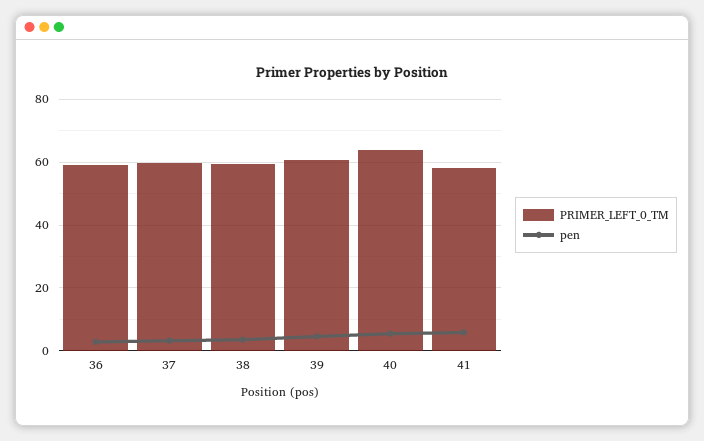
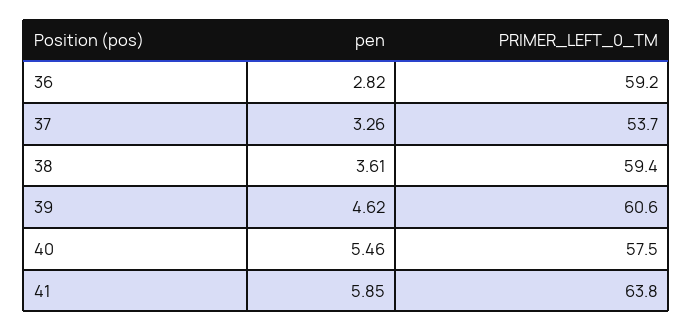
  {
    "PRIMER_LEFT_0_TM": {
      "36": 59.2,
-     "37": 60,
+     "37": 53.7,
      "38": 59.4,
      "39": 60.6,
-     "40": 64,
+     "40": 57.5,
-     "41": 58
+     "41": 63.8
    },
    "pen": {
      "36": 2.82,
      "37": 3.26,
      "38": 3.61,
      "39": 4.62,
      "40": 5.46,
      "41": 5.85
    }
  }

